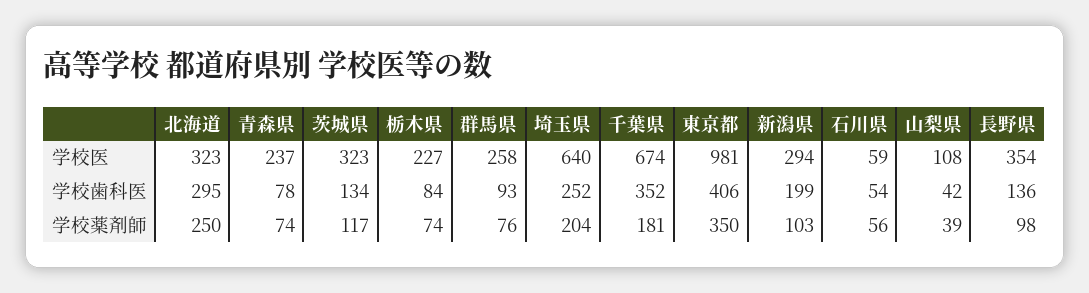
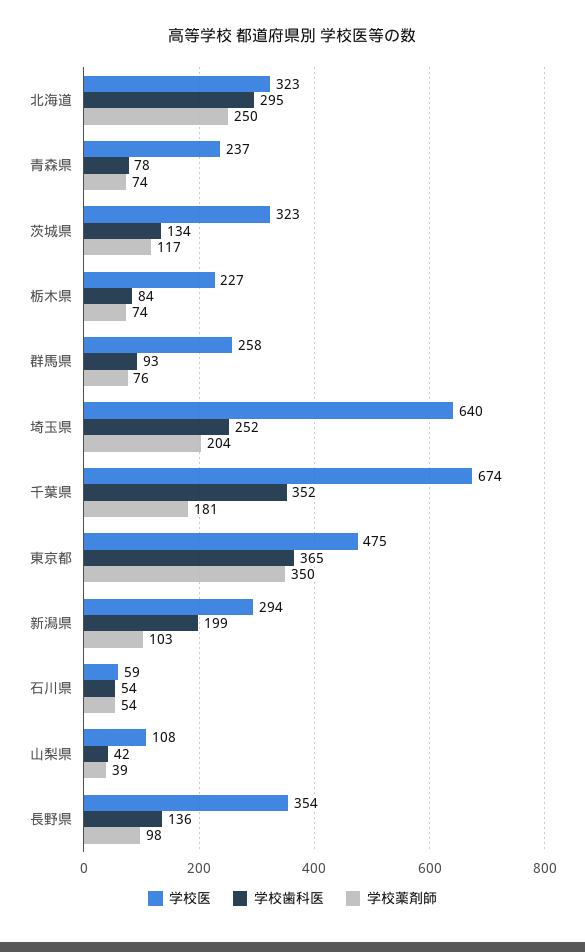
  {
    "学校医": {
      "北海道": 323,
      "青森県": 237,
      "茨城県": 323,
      "栃木県": 227,
      "群馬県": 258,
      "埼玉県": 640,
      "千葉県": 674,
-     "東京都": 981,
+     "東京都": 475,
      "新潟県": 294,
      "石川県": 59,
      "山梨県": 108,
      "長野県": 354
    },
    "学校歯科医": {
      "北海道": 295,
      "青森県": 78,
      "茨城県": 134,
      "栃木県": 84,
      "群馬県": 93,
      "埼玉県": 252,
      "千葉県": 352,
-     "東京都": 406,
+     "東京都": 365,
      "新潟県": 199,
      "石川県": 54,
      "山梨県": 42,
      "長野県": 136
    },
    "学校薬剤師": {
      "北海道": 250,
      "青森県": 74,
      "茨城県": 117,
      "栃木県": 74,
      "群馬県": 76,
      "埼玉県": 204,
      "千葉県": 181,
      "東京都": 350,
      "新潟県": 103,
-     "石川県": 56,
+     "石川県": 54,
      "山梨県": 39,
      "長野県": 98
    }
  }

